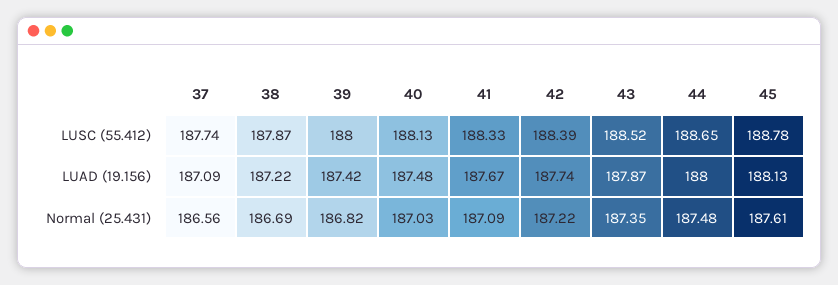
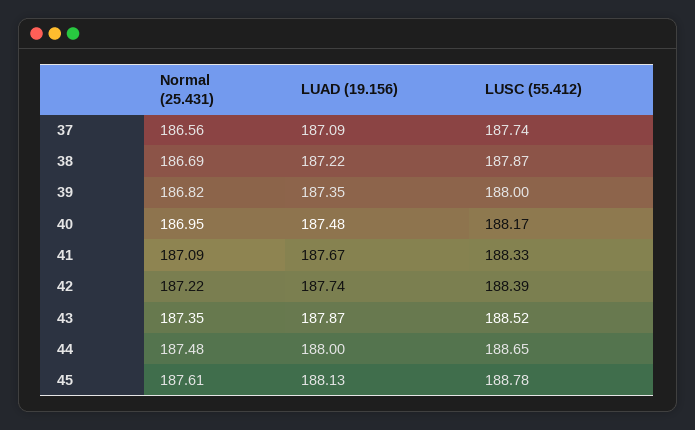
  {
    "37": {
      "LUSC (55.412)": 187.74,
      "LUAD (19.156)": 187.09,
      "Normal (25.431)": 186.56
    },
    "38": {
      "LUSC (55.412)": 187.87,
      "LUAD (19.156)": 187.22,
      "Normal (25.431)": 186.69
    },
    "39": {
      "LUSC (55.412)": 188,
-     "LUAD (19.156)": 187.42,
+     "LUAD (19.156)": 187.35,
      "Normal (25.431)": 186.82
    },
    "40": {
-     "LUSC (55.412)": 188.13,
+     "LUSC (55.412)": 188.17,
      "LUAD (19.156)": 187.48,
-     "Normal (25.431)": 187.03
+     "Normal (25.431)": 186.95
    },
    "41": {
      "LUSC (55.412)": 188.33,
      "LUAD (19.156)": 187.67,
      "Normal (25.431)": 187.09
    },
    "42": {
      "LUSC (55.412)": 188.39,
      "LUAD (19.156)": 187.74,
      "Normal (25.431)": 187.22
    },
    "43": {
      "LUSC (55.412)": 188.52,
      "LUAD (19.156)": 187.87,
      "Normal (25.431)": 187.35
    },
    "44": {
      "LUSC (55.412)": 188.65,
      "LUAD (19.156)": 188,
      "Normal (25.431)": 187.48
    },
    "45": {
      "LUSC (55.412)": 188.78,
      "LUAD (19.156)": 188.13,
      "Normal (25.431)": 187.61
    }
  }

